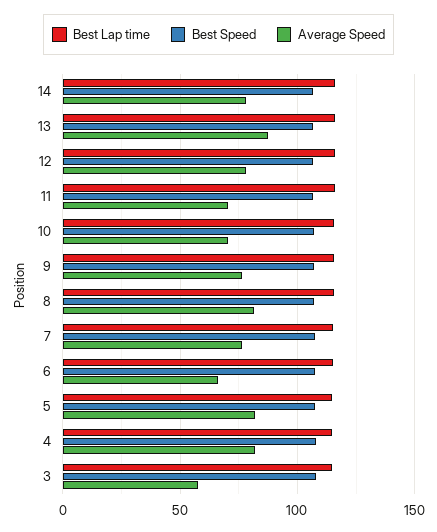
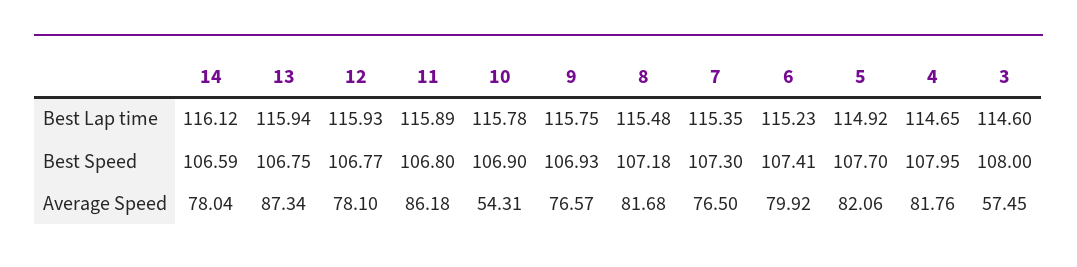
  {
    "Best Lap time": {
      "14": 116.12,
      "13": 115.94,
      "12": 115.93,
      "11": 115.89,
      "10": 115.78,
      "9": 115.75,
      "8": 115.48,
      "7": 115.35,
      "6": 115.23,
      "5": 114.92,
      "4": 114.65,
      "3": 114.6
    },
    "Best Speed": {
      "14": 106.59,
      "13": 106.75,
      "12": 106.77,
      "11": 106.8,
      "10": 106.9,
      "9": 106.93,
      "8": 107.18,
      "7": 107.3,
      "6": 107.41,
      "5": 107.7,
      "4": 107.95,
      "3": 108
    },
    "Average Speed": {
      "14": 78.04,
      "13": 87.34,
      "12": 78.1,
-     "11": 70,
+     "11": 86.18,
-     "10": 70,
+     "10": 54.31,
      "9": 76.57,
      "8": 81.68,
      "7": 76.5,
-     "6": 65,
+     "6": 79.92,
      "5": 82.06,
      "4": 81.76,
      "3": 57.45
    }
  }

